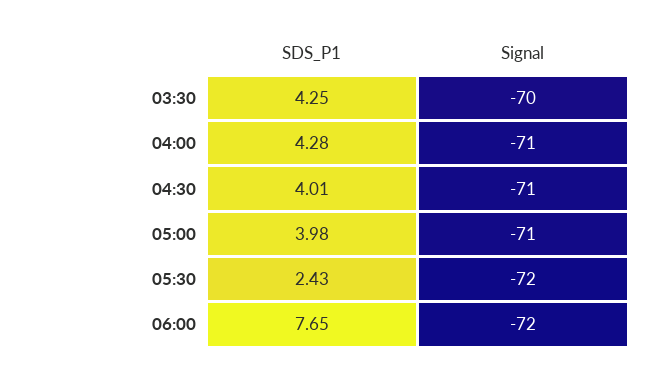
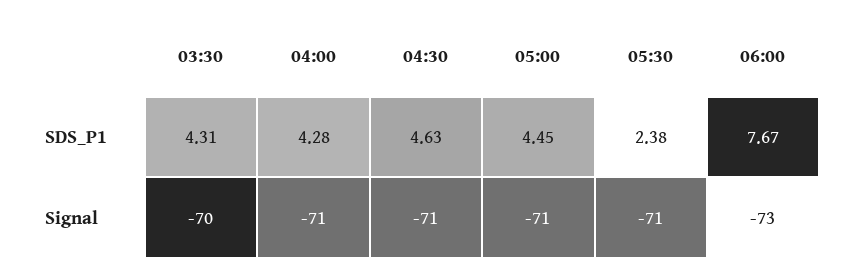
  {
    "SDS_P1": {
-     "03:30": 4.25,
+     "03:30": 4.31,
      "04:00": 4.28,
-     "04:30": 4.01,
+     "04:30": 4.63,
-     "05:00": 3.98,
+     "05:00": 4.45,
-     "05:30": 2.43,
+     "05:30": 2.38,
-     "06:00": 7.65
+     "06:00": 7.67
    },
    "Signal": {
      "03:30": -70,
      "04:00": -71,
      "04:30": -71,
      "05:00": -71,
-     "05:30": -72,
+     "05:30": -71,
-     "06:00": -72
+     "06:00": -73
    }
  }

